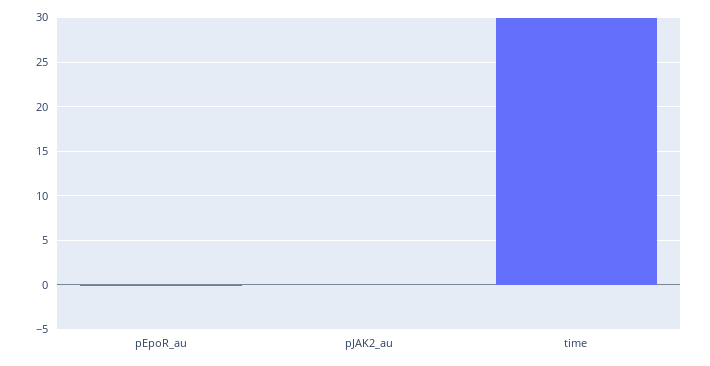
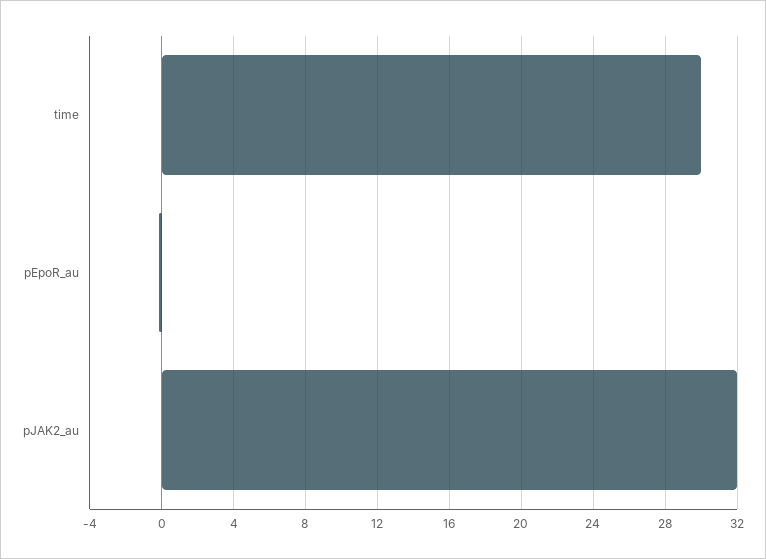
  {
    "pEpoR_au": 0,
-   "pJAK2_au": 0,
+   "pJAK2_au": 32,
    "time": 30
  }

